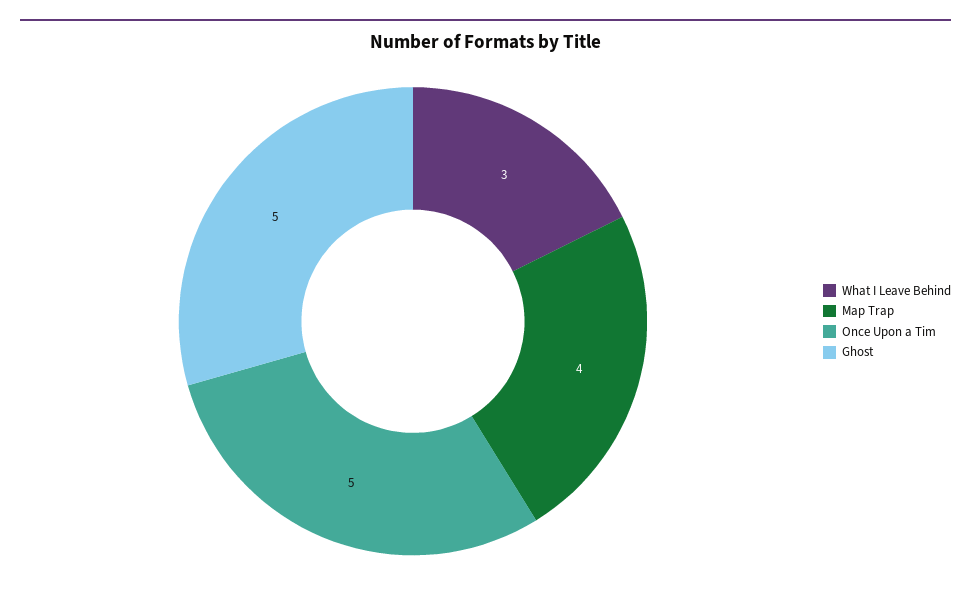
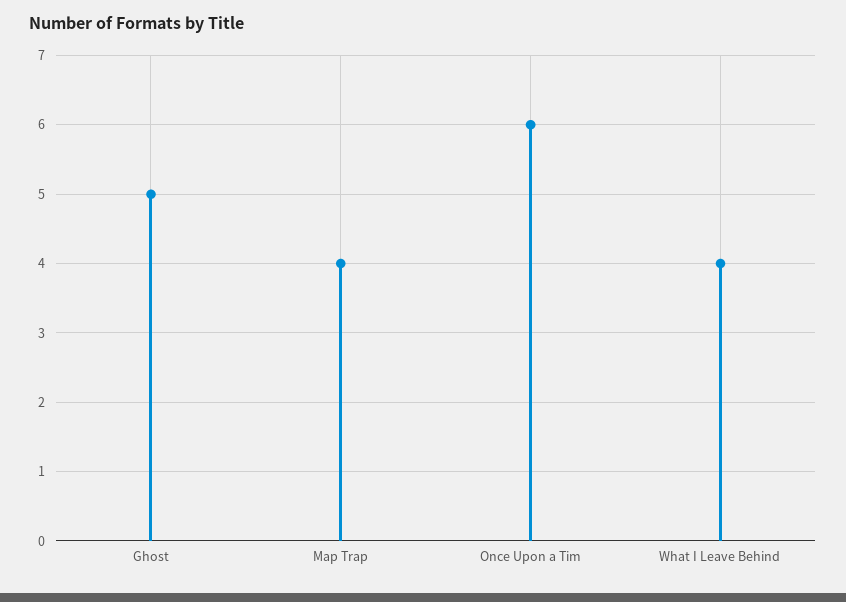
  {
-   "What I Leave Behind": 3,
+   "What I Leave Behind": 4,
    "Map Trap": 4,
-   "Once Upon a Tim": 5,
+   "Once Upon a Tim": 6,
    "Ghost": 5
  }

